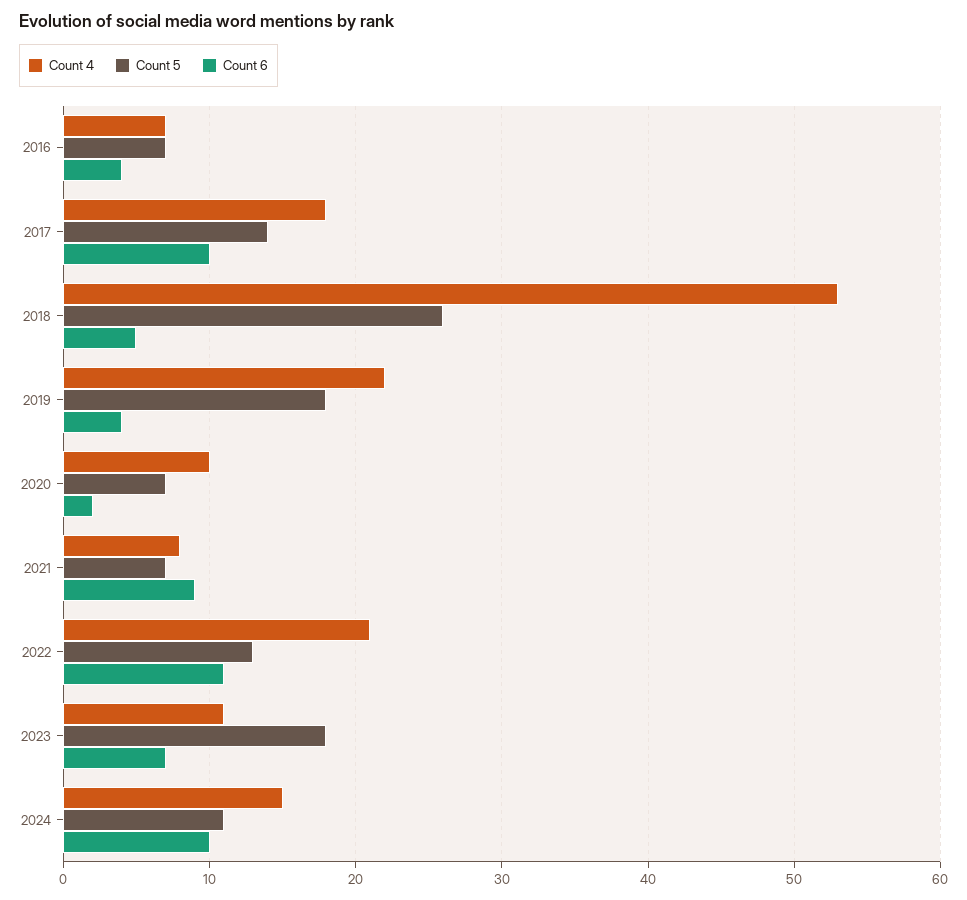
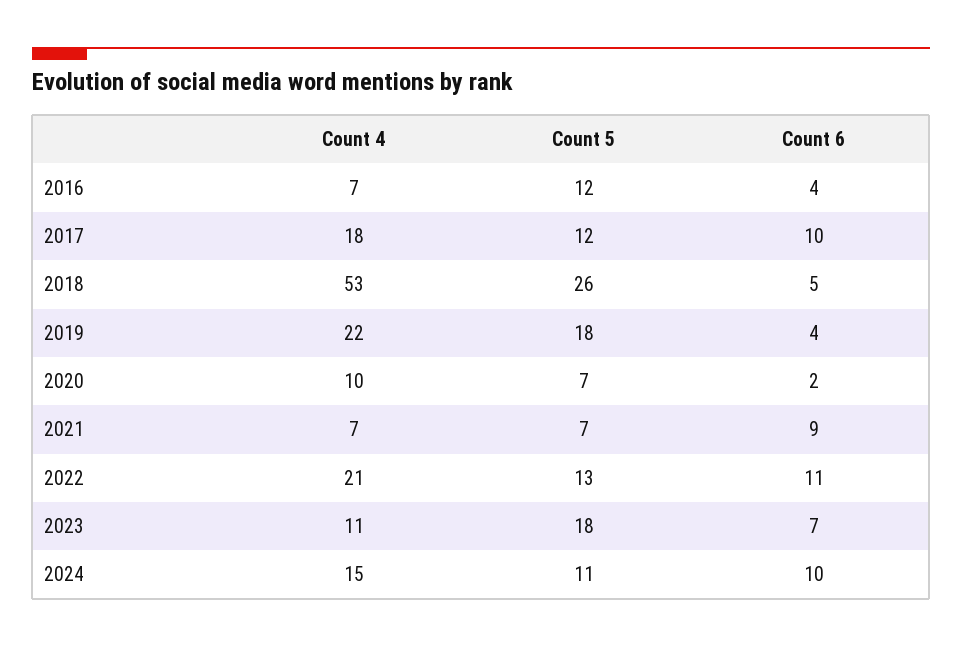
  {
    "Count 4": {
      "2016": 7,
      "2017": 18,
      "2018": 53,
      "2019": 22,
      "2020": 10,
-     "2021": 8,
+     "2021": 7,
      "2022": 21,
      "2023": 11,
      "2024": 15
    },
    "Count 5": {
-     "2016": 7,
+     "2016": 12,
-     "2017": 14,
+     "2017": 12,
      "2018": 26,
      "2019": 18,
      "2020": 7,
      "2021": 7,
      "2022": 13,
      "2023": 18,
      "2024": 11
    },
    "Count 6": {
      "2016": 4,
      "2017": 10,
      "2018": 5,
      "2019": 4,
      "2020": 2,
      "2021": 9,
      "2022": 11,
      "2023": 7,
      "2024": 10
    }
  }

